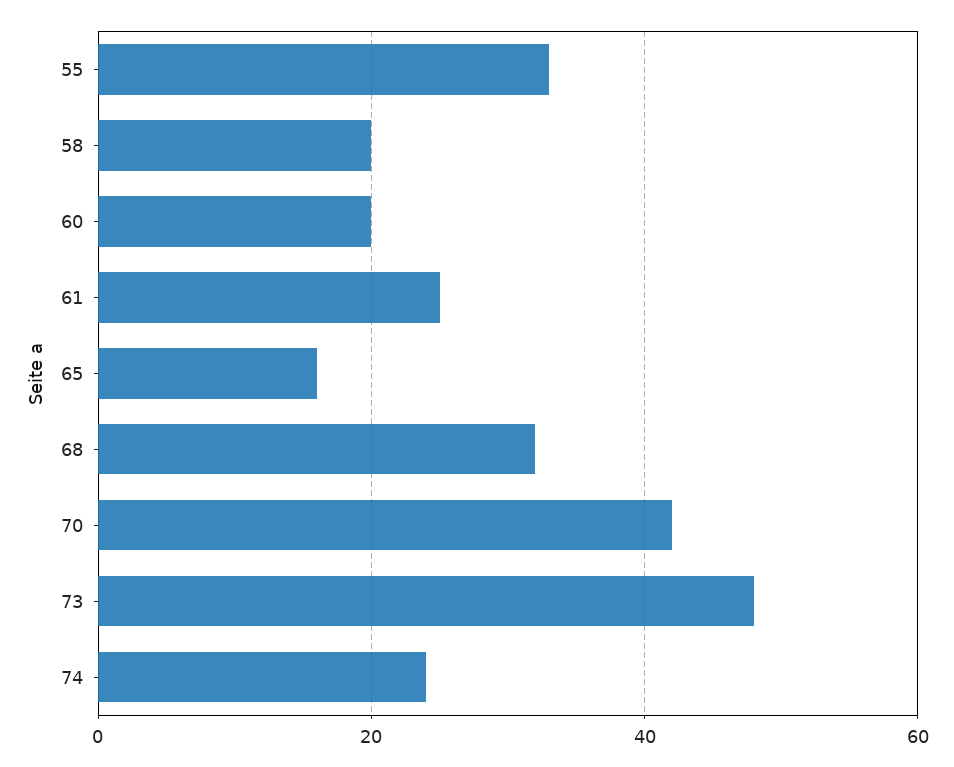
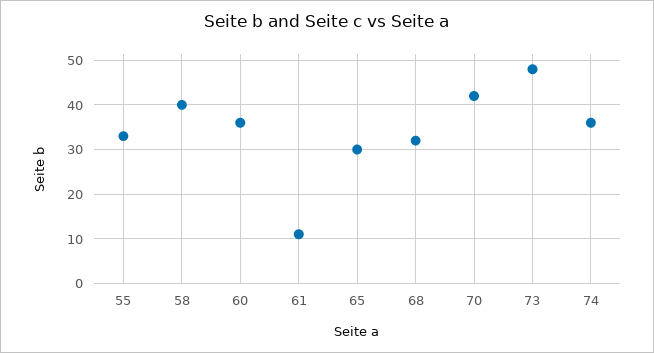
  {
    "55": 35,
-   "58": 20,
+   "58": 40,
-   "60": 20,
+   "60": 35,
-   "61": 25,
+   "61": 10,
-   "65": 15,
+   "65": 30,
    "68": 30,
    "70": 40,
    "73": 50,
-   "74": 25
+   "74": 35
  }

